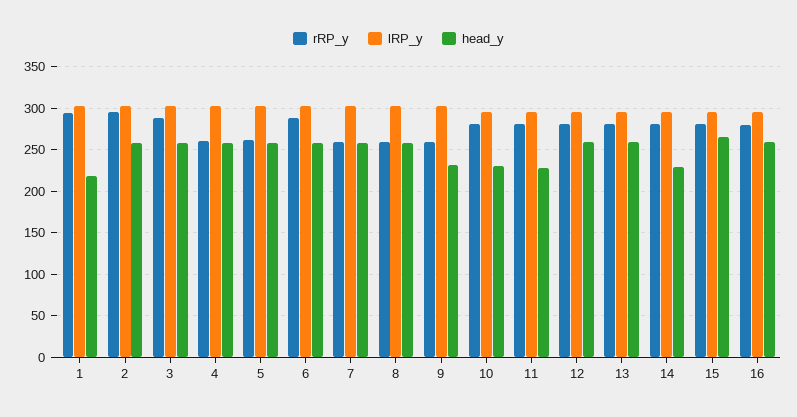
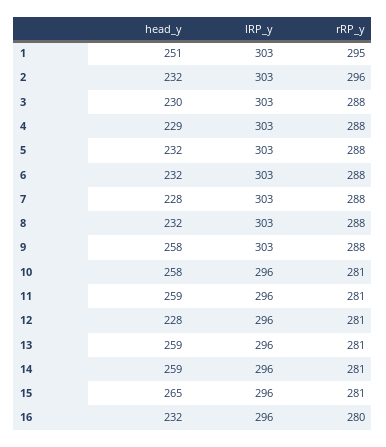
  {
    "rRP_y": {
      "1": 295,
      "2": 296,
      "3": 288,
-     "4": 260,
+     "4": 288,
-     "5": 260,
+     "5": 288,
      "6": 288,
-     "7": 260,
+     "7": 288,
-     "8": 260,
+     "8": 288,
-     "9": 260,
+     "9": 288,
      "10": 281,
      "11": 281,
      "12": 281,
      "13": 281,
      "14": 281,
      "15": 281,
      "16": 280
    },
    "lRP_y": {
      "1": 303,
      "2": 303,
      "3": 303,
      "4": 303,
      "5": 303,
      "6": 303,
      "7": 303,
      "8": 303,
      "9": 303,
      "10": 296,
      "11": 296,
      "12": 296,
      "13": 296,
      "14": 296,
      "15": 296,
      "16": 296
    },
    "head_y": {
-     "1": 220,
+     "1": 251,
-     "2": 260,
+     "2": 232,
-     "3": 260,
+     "3": 230,
-     "4": 260,
+     "4": 229,
-     "5": 260,
+     "5": 232,
-     "6": 260,
+     "6": 232,
-     "7": 260,
+     "7": 228,
-     "8": 260,
+     "8": 232,
-     "9": 230,
+     "9": 258,
-     "10": 230,
+     "10": 258,
-     "11": 230,
+     "11": 259,
-     "12": 260,
+     "12": 228,
      "13": 259,
-     "14": 230,
+     "14": 259,
      "15": 265,
-     "16": 260
+     "16": 232
    }
  }

